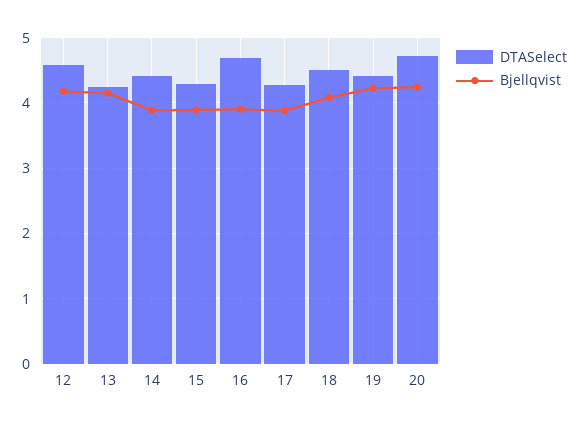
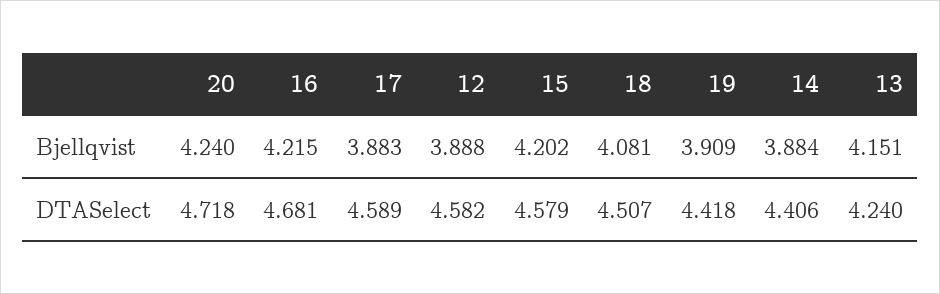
  {
    "DTASelect": {
      "12": 4.582,
      "13": 4.24,
      "14": 4.406,
-     "15": 4.3,
+     "15": 4.579,
      "16": 4.681,
-     "17": 4.3,
+     "17": 4.589,
      "18": 4.507,
      "19": 4.418,
      "20": 4.718
    },
    "Bjellqvist": {
-     "12": 4.2,
+     "12": 3.888,
      "13": 4.151,
      "14": 3.884,
-     "15": 3.9,
+     "15": 4.202,
-     "16": 3.9,
+     "16": 4.215,
      "17": 3.883,
      "18": 4.081,
-     "19": 4.2,
+     "19": 3.909,
      "20": 4.24
    }
  }

